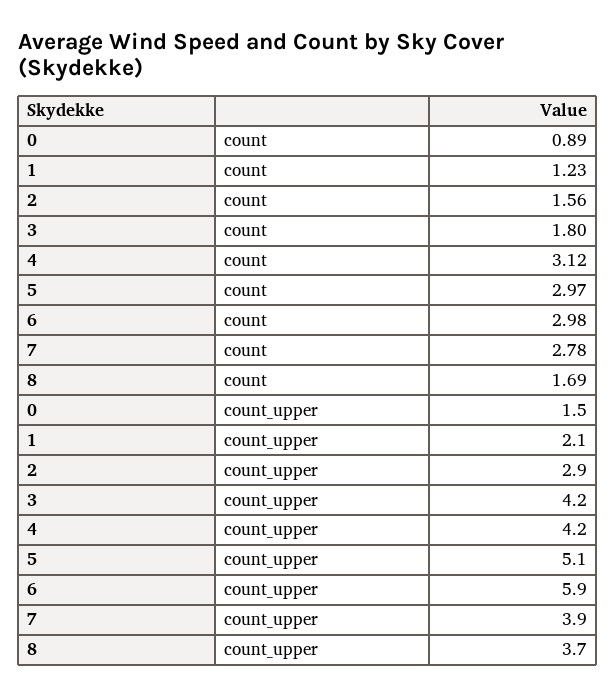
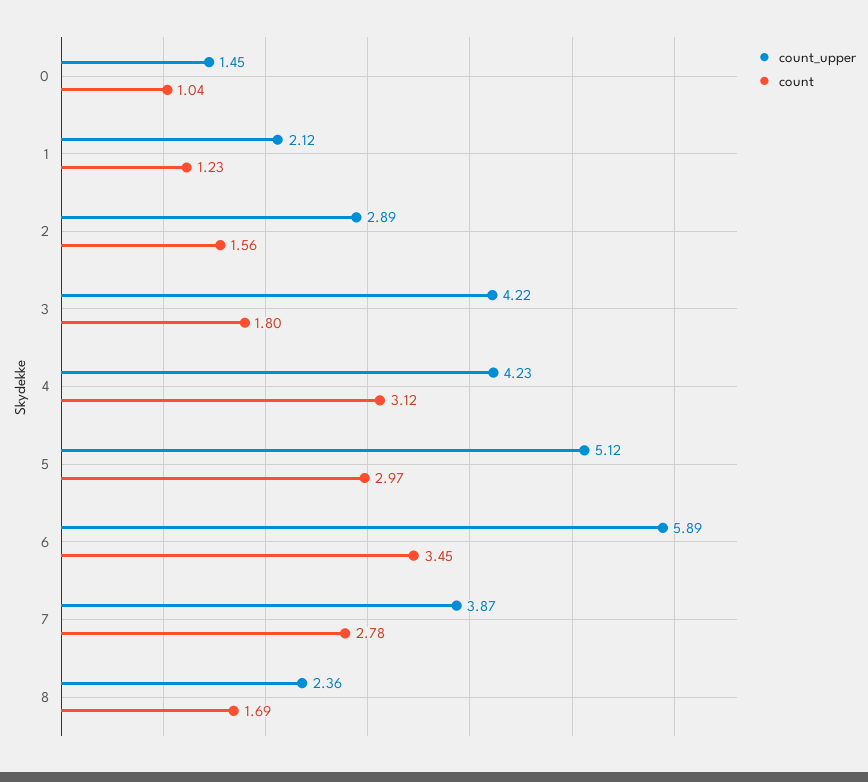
  {
    "count": {
-     "0": 0.89,
+     "0": 1.04,
      "1": 1.23,
      "2": 1.56,
      "3": 1.8,
      "4": 3.12,
      "5": 2.97,
-     "6": 2.98,
+     "6": 3.45,
      "7": 2.78,
      "8": 1.69
    },
    "count_upper": {
      "0": 1.45,
      "1": 2.12,
      "2": 2.89,
      "3": 4.22,
      "4": 4.23,
      "5": 5.12,
      "6": 5.89,
      "7": 3.87,
-     "8": 3.7
+     "8": 2.36
    }
  }

